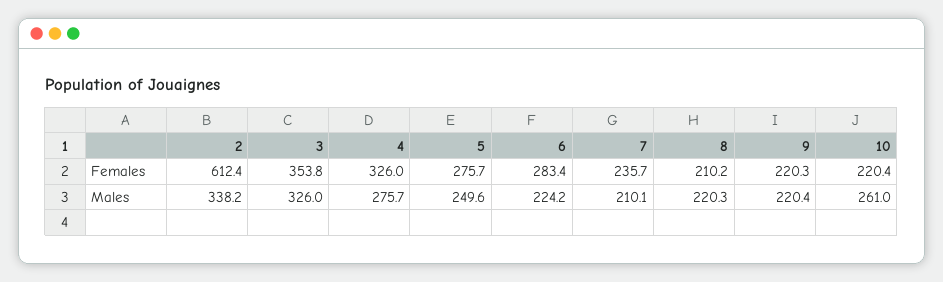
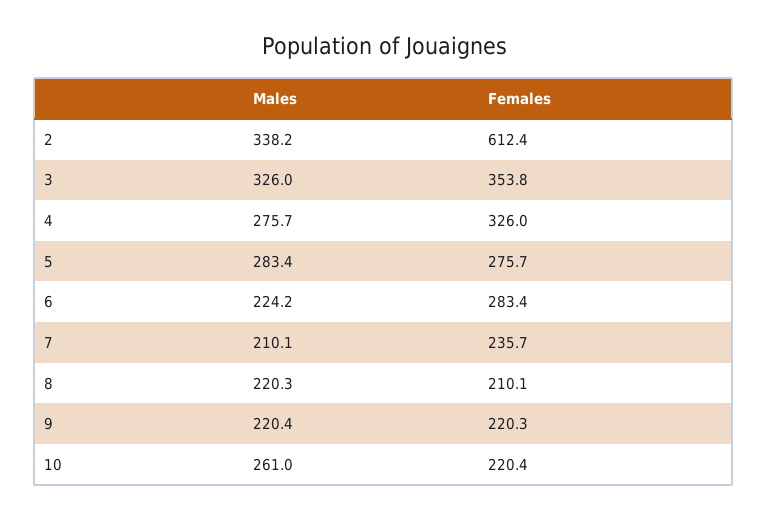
  {
    "2": {
      "Females": 612.4,
      "Males": 338.2
    },
    "3": {
      "Females": 353.8,
      "Males": 326
    },
    "4": {
      "Females": 326,
      "Males": 275.7
    },
    "5": {
      "Females": 275.7,
-     "Males": 249.6
+     "Males": 283.4
    },
    "6": {
      "Females": 283.4,
      "Males": 224.2
    },
    "7": {
      "Females": 235.7,
      "Males": 210.1
    },
    "8": {
-     "Females": 210.2,
+     "Females": 210.1,
      "Males": 220.3
    },
    "9": {
      "Females": 220.3,
      "Males": 220.4
    },
    "10": {
      "Females": 220.4,
      "Males": 261
    }
  }

